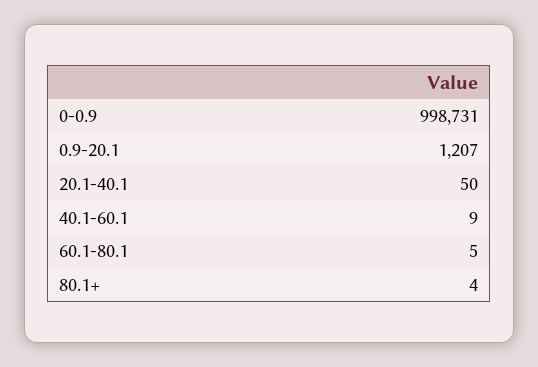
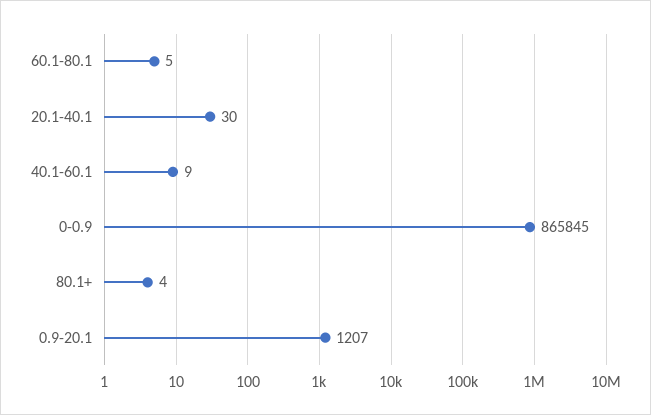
  {
-   "0-0.9": 998731,
+   "0-0.9": 865845,
    "0.9-20.1": 1207,
-   "20.1-40.1": 50,
+   "20.1-40.1": 30,
    "40.1-60.1": 9,
    "60.1-80.1": 5,
    "80.1+": 4
  }

